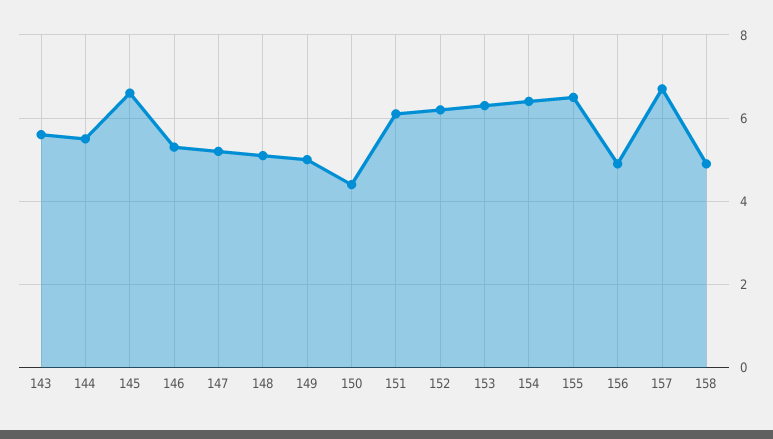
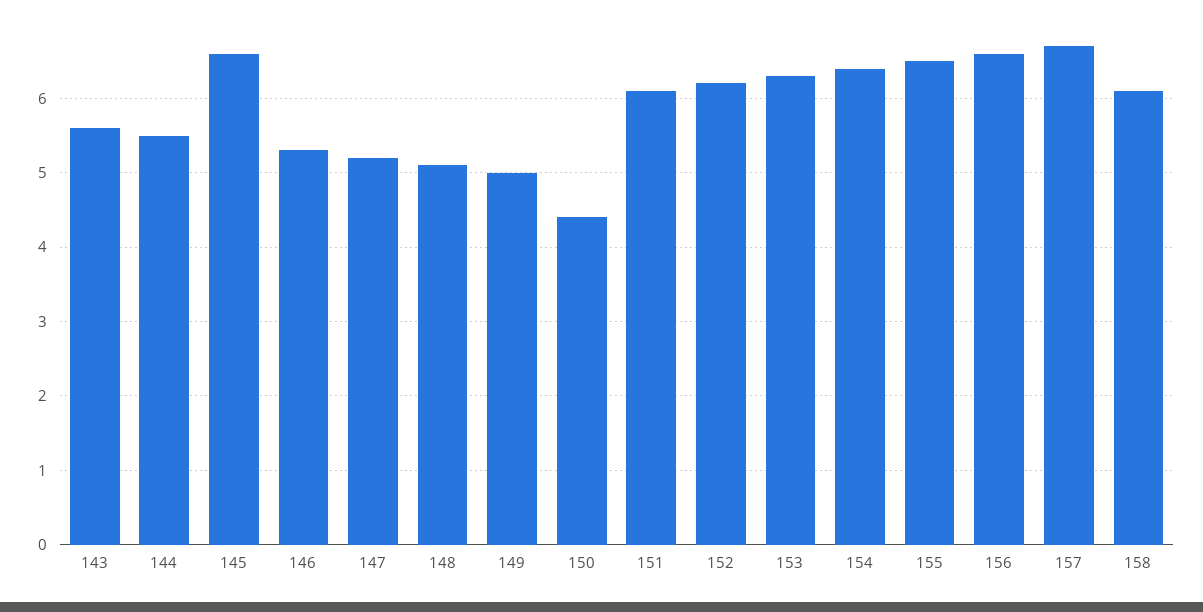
  {
    "143": 5.6,
    "144": 5.5,
    "145": 6.6,
    "146": 5.3,
    "147": 5.2,
    "148": 5.1,
    "149": 5,
    "150": 4.4,
    "151": 6.1,
    "152": 6.2,
    "153": 6.3,
    "154": 6.4,
    "155": 6.5,
-   "156": 5,
+   "156": 6.6,
    "157": 6.7,
-   "158": 5
+   "158": 6.1
  }

